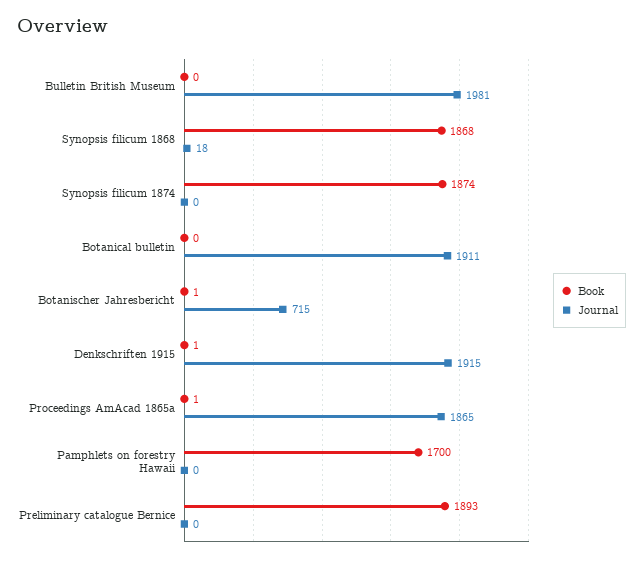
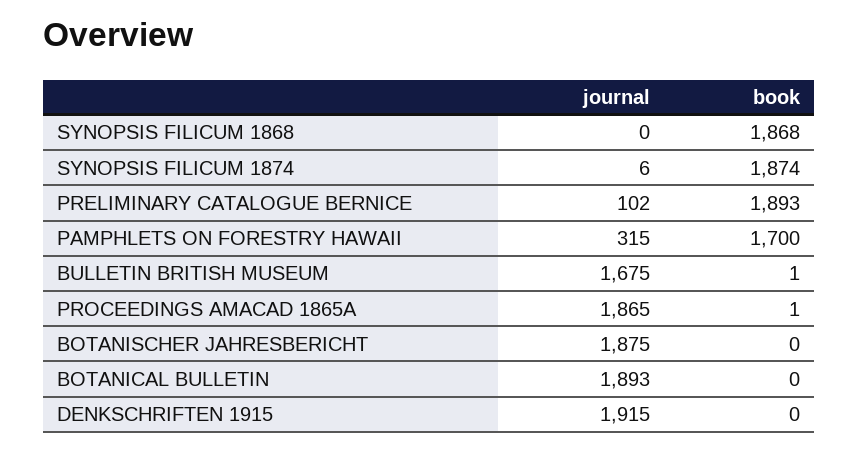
  {
    "Book": {
-     "Bulletin British Museum": 0,
+     "Bulletin British Museum": 1,
      "Synopsis filicum 1868": 1868,
      "Synopsis filicum 1874": 1874,
      "Botanical bulletin": 0,
-     "Botanischer Jahresbericht": 1,
+     "Botanischer Jahresbericht": 0,
-     "Denkschriften 1915": 1,
+     "Denkschriften 1915": 0,
      "Proceedings AmAcad 1865a": 1,
      "Pamphlets on forestry Hawaii": 1700,
      "Preliminary catalogue Bernice": 1893
    },
    "Journal": {
-     "Bulletin British Museum": 1981,
+     "Bulletin British Museum": 1675,
-     "Synopsis filicum 1868": 18,
+     "Synopsis filicum 1868": 0,
-     "Synopsis filicum 1874": 0,
+     "Synopsis filicum 1874": 6,
-     "Botanical bulletin": 1911,
+     "Botanical bulletin": 1893,
-     "Botanischer Jahresbericht": 715,
+     "Botanischer Jahresbericht": 1875,
      "Denkschriften 1915": 1915,
      "Proceedings AmAcad 1865a": 1865,
-     "Pamphlets on forestry Hawaii": 0,
+     "Pamphlets on forestry Hawaii": 315,
-     "Preliminary catalogue Bernice": 0
+     "Preliminary catalogue Bernice": 102
    }
  }

